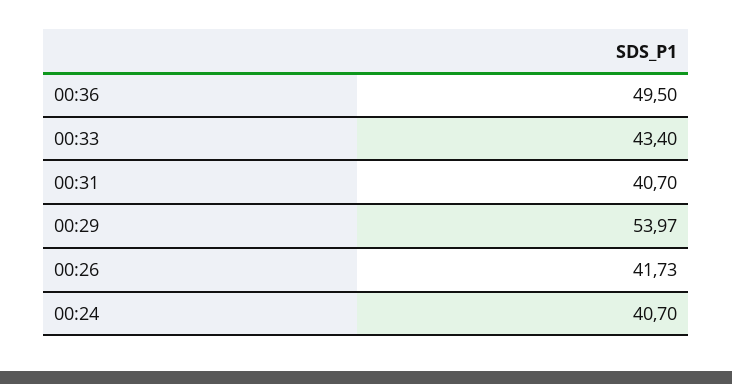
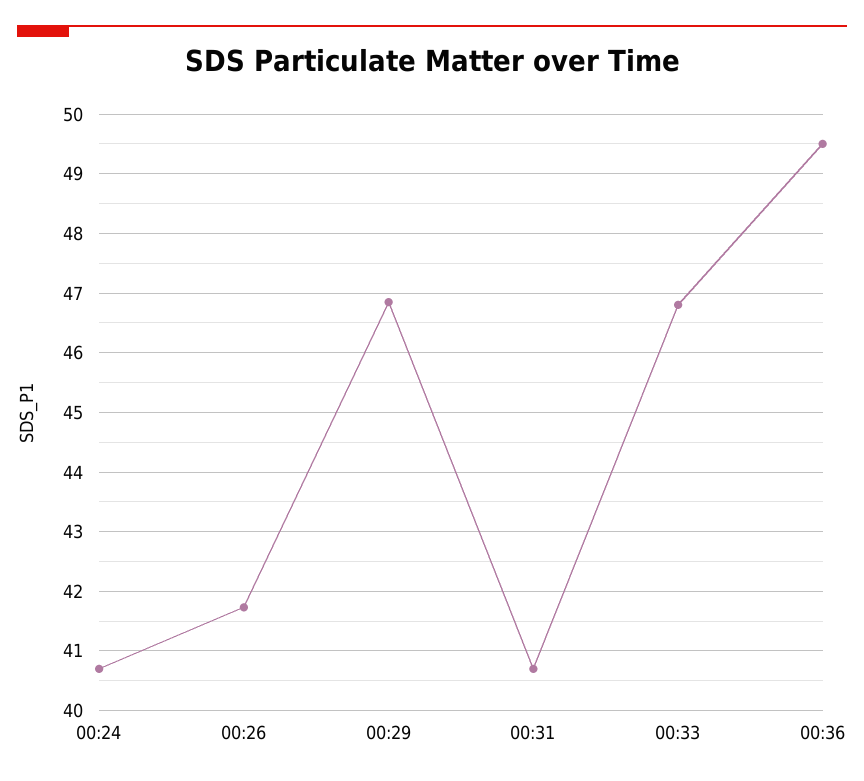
  {
    "00:36": 49.5,
-   "00:33": 43.4,
+   "00:33": 46.8,
    "00:31": 40.7,
-   "00:29": 53.97,
+   "00:29": 46.8,
    "00:26": 41.73,
    "00:24": 40.7
  }

